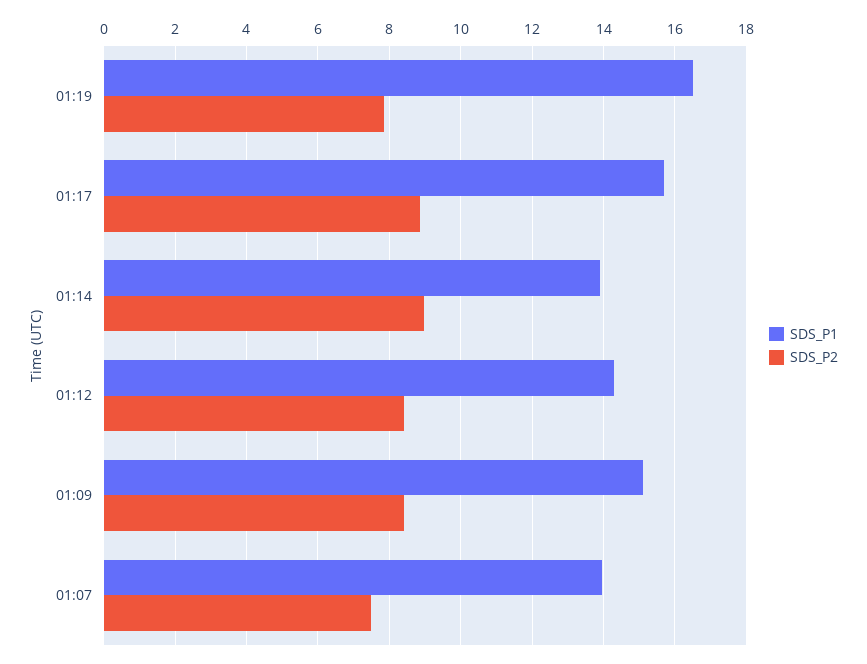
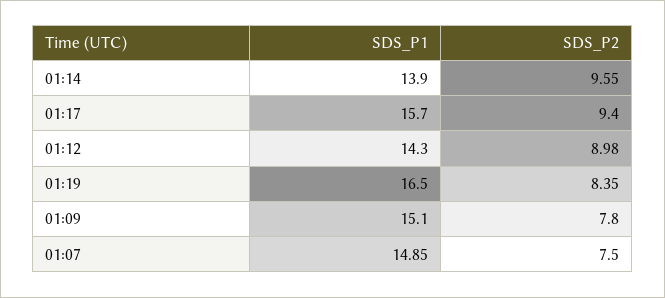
  {
    "SDS_P1": {
      "01:19": 16.5,
      "01:17": 15.7,
      "01:14": 13.9,
      "01:12": 14.3,
      "01:09": 15.1,
-     "01:07": 14
+     "01:07": 14.85
    },
    "SDS_P2": {
-     "01:19": 7.8,
+     "01:19": 8.35,
-     "01:17": 8.8,
+     "01:17": 9.4,
-     "01:14": 9,
+     "01:14": 9.55,
-     "01:12": 8.4,
+     "01:12": 8.98,
-     "01:09": 8.4,
+     "01:09": 7.8,
      "01:07": 7.5
    }
  }

